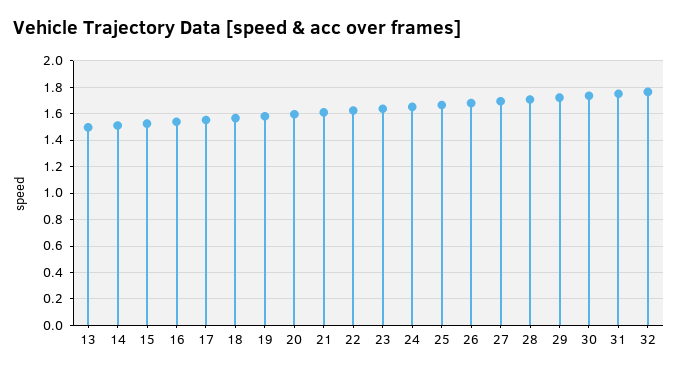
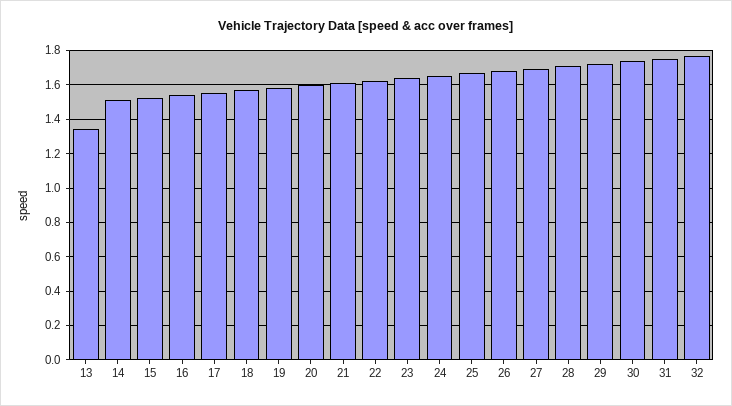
  {
-   "13": 1.5,
+   "13": 1.35,
    "14": 1.5,
    "15": 1.55,
    "16": 1.55,
    "17": 1.55,
    "18": 1.55,
    "19": 1.6,
    "20": 1.6,
    "21": 1.6,
    "22": 1.65,
    "23": 1.65,
    "24": 1.65,
    "25": 1.65,
    "26": 1.7,
    "27": 1.7,
    "28": 1.7,
    "29": 1.7,
    "30": 1.75,
    "31": 1.75,
    "32": 1.75
  }

